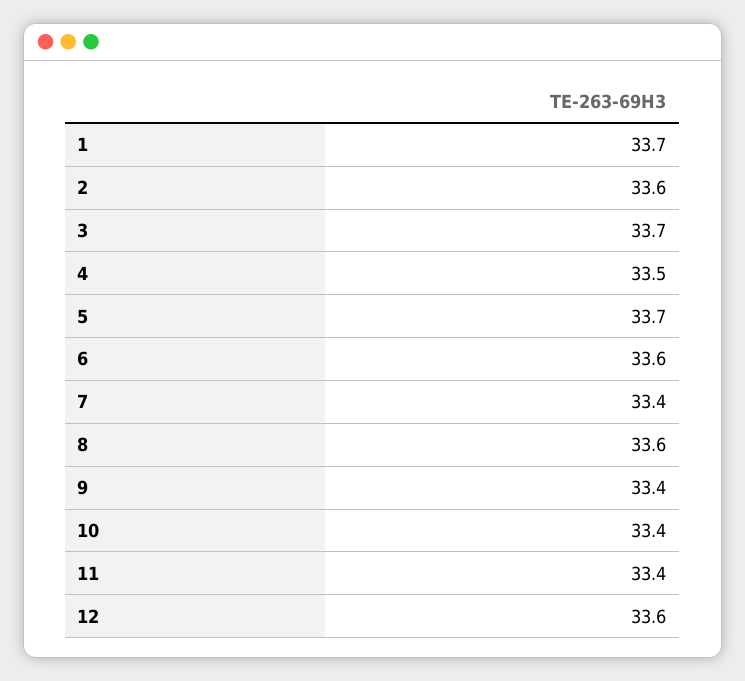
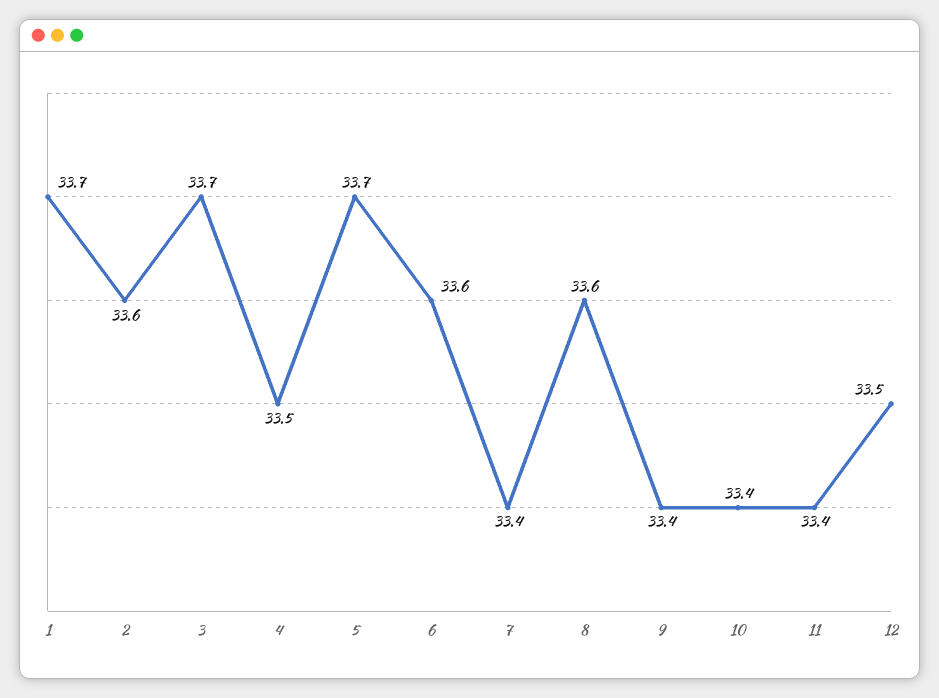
  {
    "1": 33.7,
    "2": 33.6,
    "3": 33.7,
    "4": 33.5,
    "5": 33.7,
    "6": 33.6,
    "7": 33.4,
    "8": 33.6,
    "9": 33.4,
    "10": 33.4,
    "11": 33.4,
-   "12": 33.6
+   "12": 33.5
  }

